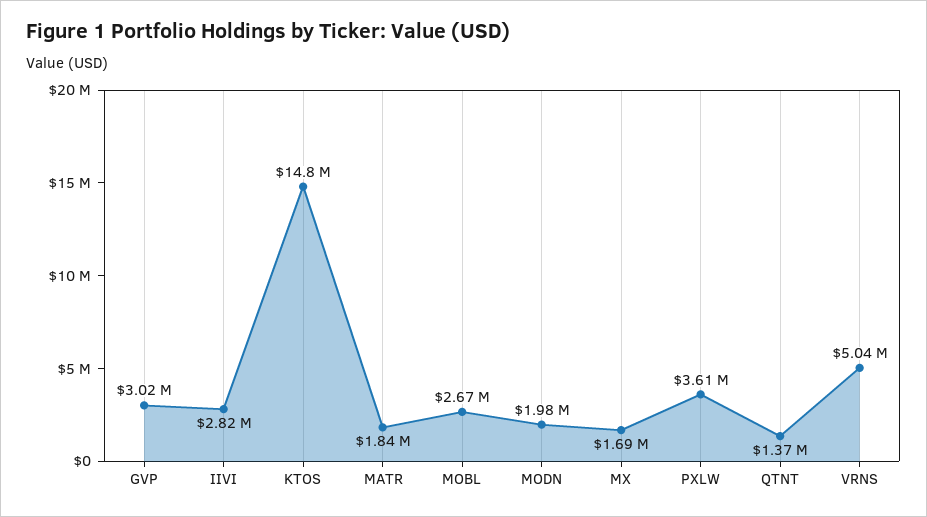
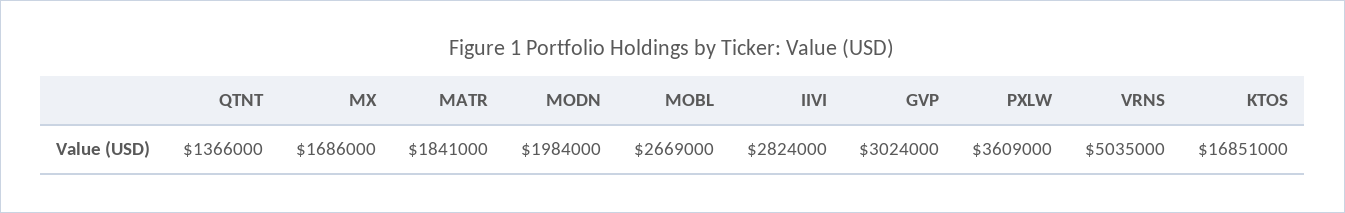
  {
    "GVP": 3024000,
    "IIVI": 2824000,
-   "KTOS": 14800000,
+   "KTOS": 16851000,
    "MATR": 1841000,
    "MOBL": 2669000,
    "MODN": 1984000,
    "MX": 1686000,
    "PXLW": 3609000,
    "QTNT": 1366000,
    "VRNS": 5035000
  }

